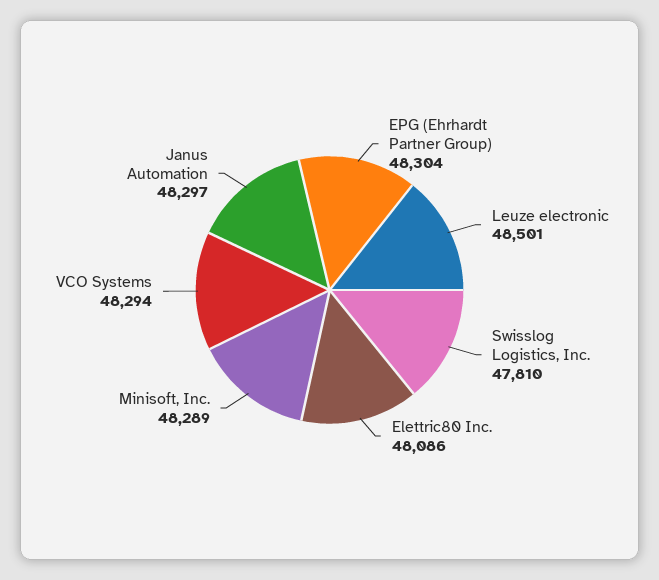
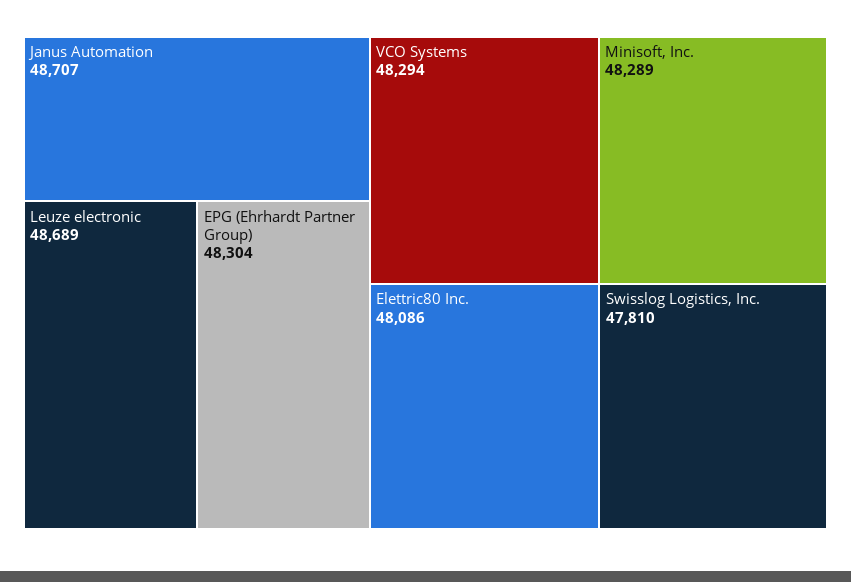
  {
    "EPG (Ehrhardt Partner Group)": 48304,
-   "Leuze electronic": 48501,
+   "Leuze electronic": 48689,
    "Swisslog Logistics, Inc.": 47810,
    "Elettric80 Inc.": 48086,
    "Minisoft, Inc.": 48289,
    "VCO Systems": 48294,
-   "Janus Automation": 48297
+   "Janus Automation": 48707
  }

